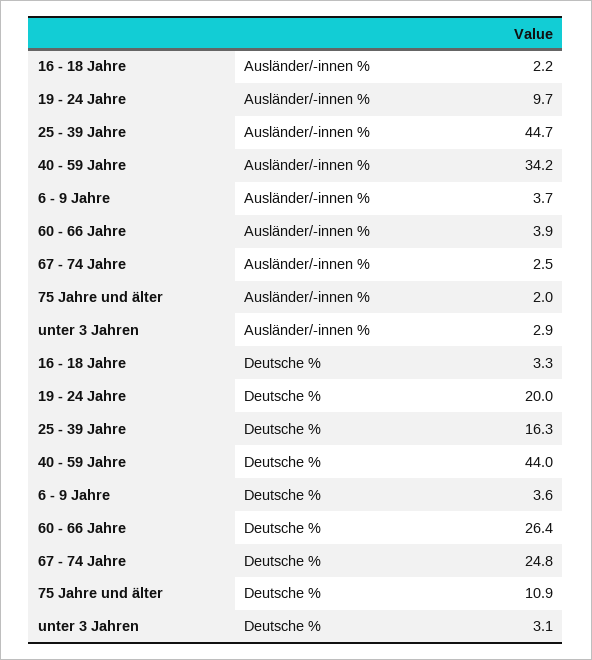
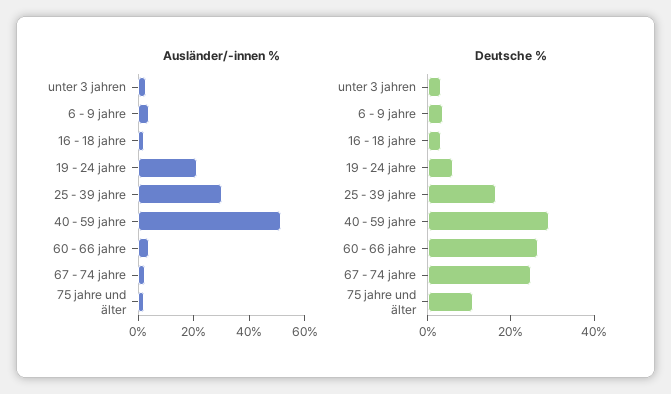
  {
    "Ausländer/-innen %": {
      "16 - 18 Jahre": 2.2,
-     "19 - 24 Jahre": 9.7,
+     "19 - 24 Jahre": 20,
-     "25 - 39 Jahre": 44.7,
+     "25 - 39 Jahre": 30,
-     "40 - 59 Jahre": 34.2,
+     "40 - 59 Jahre": 50,
      "6 - 9 Jahre": 3.7,
      "60 - 66 Jahre": 3.9,
      "67 - 74 Jahre": 2.5,
      "75 Jahre und älter": 2,
      "unter 3 Jahren": 2.9
    },
    "Deutsche %": {
      "16 - 18 Jahre": 3.3,
-     "19 - 24 Jahre": 20,
+     "19 - 24 Jahre": 5,
      "25 - 39 Jahre": 16.3,
-     "40 - 59 Jahre": 44,
+     "40 - 59 Jahre": 30,
      "6 - 9 Jahre": 3.6,
      "60 - 66 Jahre": 26.4,
      "67 - 74 Jahre": 24.8,
      "75 Jahre und älter": 10.9,
      "unter 3 Jahren": 3.1
    }
  }

